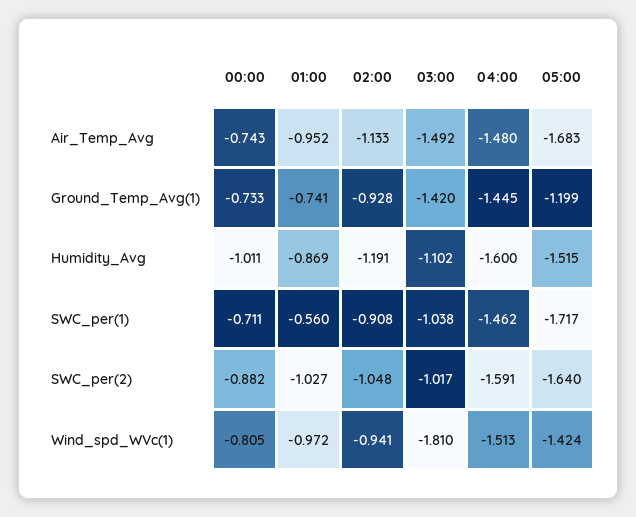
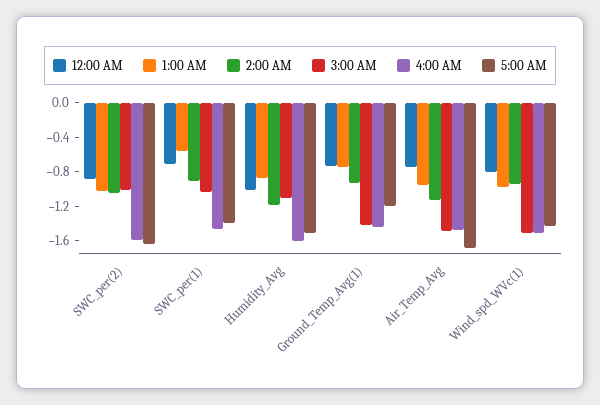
  {
    "00:00": {
      "Air_Temp_Avg": -0.743,
      "Ground_Temp_Avg(1)": -0.733,
      "Humidity_Avg": -1.011,
      "SWC_per(1)": -0.711,
      "SWC_per(2)": -0.882,
      "Wind_spd_WVc(1)": -0.805
    },
    "01:00": {
      "Air_Temp_Avg": -0.952,
      "Ground_Temp_Avg(1)": -0.741,
      "Humidity_Avg": -0.869,
      "SWC_per(1)": -0.56,
      "SWC_per(2)": -1.027,
      "Wind_spd_WVc(1)": -0.972
    },
    "02:00": {
      "Air_Temp_Avg": -1.133,
      "Ground_Temp_Avg(1)": -0.928,
      "Humidity_Avg": -1.191,
      "SWC_per(1)": -0.908,
      "SWC_per(2)": -1.048,
      "Wind_spd_WVc(1)": -0.941
    },
    "03:00": {
      "Air_Temp_Avg": -1.492,
      "Ground_Temp_Avg(1)": -1.42,
      "Humidity_Avg": -1.102,
      "SWC_per(1)": -1.038,
      "SWC_per(2)": -1.017,
-     "Wind_spd_WVc(1)": -1.81
+     "Wind_spd_WVc(1)": -1.5
    },
    "04:00": {
      "Air_Temp_Avg": -1.48,
      "Ground_Temp_Avg(1)": -1.445,
      "Humidity_Avg": -1.6,
      "SWC_per(1)": -1.462,
      "SWC_per(2)": -1.591,
      "Wind_spd_WVc(1)": -1.513
    },
    "05:00": {
      "Air_Temp_Avg": -1.683,
      "Ground_Temp_Avg(1)": -1.199,
      "Humidity_Avg": -1.515,
-     "SWC_per(1)": -1.717,
+     "SWC_per(1)": -1.4,
      "SWC_per(2)": -1.64,
      "Wind_spd_WVc(1)": -1.424
    }
  }

